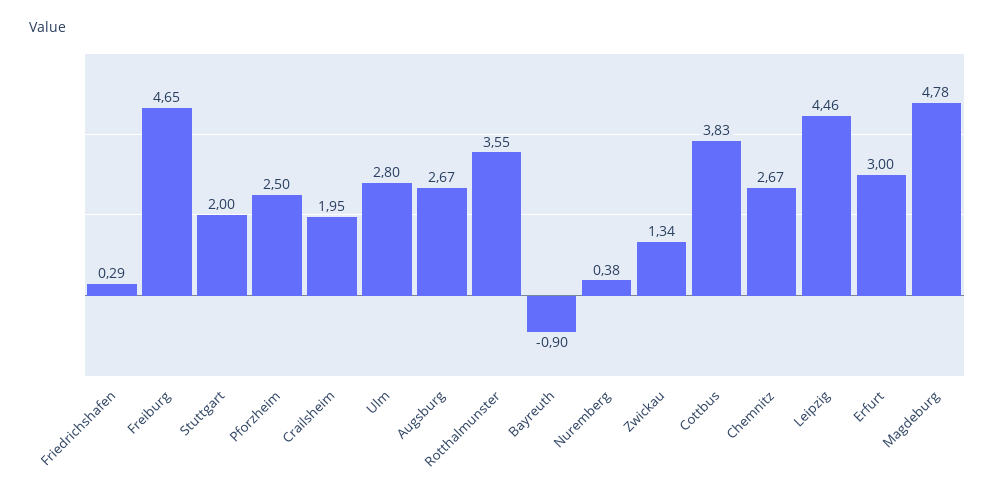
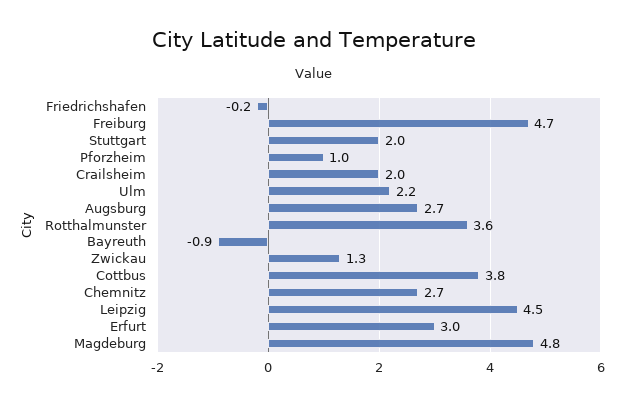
  {
-   "Friedrichshafen": 0.29,
+   "Friedrichshafen": -0.2,
    "Freiburg": 4.65,
    "Stuttgart": 2,
-   "Pforzheim": 2.5,
+   "Pforzheim": 1,
    "Crailsheim": 1.95,
-   "Ulm": 2.8,
+   "Ulm": 2.2,
    "Augsburg": 2.67,
    "Rotthalmunster": 3.55,
    "Bayreuth": -0.9,
-   "Nuremberg": 0.38,
    "Zwickau": 1.34,
    "Cottbus": 3.83,
    "Chemnitz": 2.67,
    "Leipzig": 4.46,
    "Erfurt": 3,
    "Magdeburg": 4.78
  }

